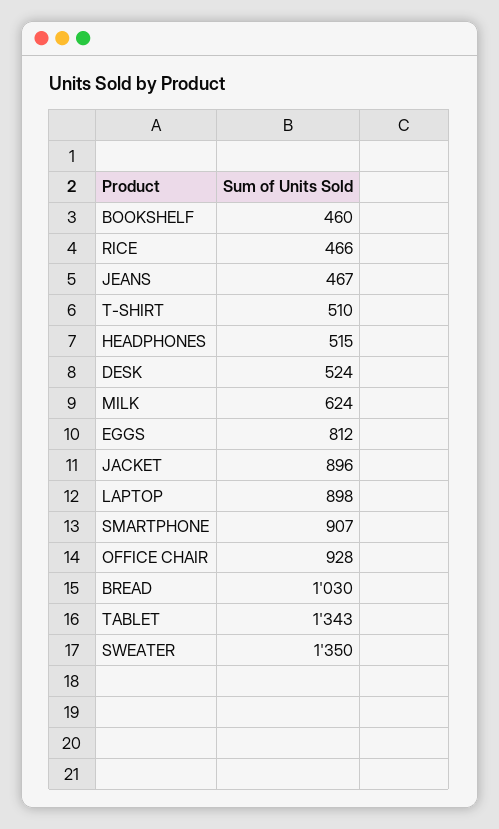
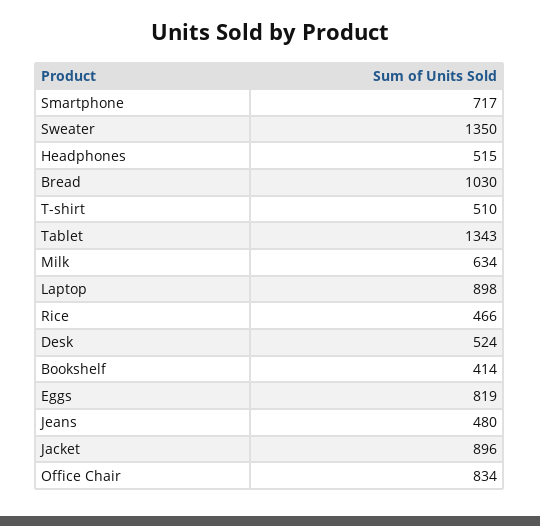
  {
-   "BOOKSHELF": 460,
+   "BOOKSHELF": 414,
    "RICE": 466,
-   "JEANS": 467,
+   "JEANS": 480,
    "T-SHIRT": 510,
    "HEADPHONES": 515,
    "DESK": 524,
-   "MILK": 624,
+   "MILK": 634,
-   "EGGS": 812,
+   "EGGS": 819,
    "JACKET": 896,
    "LAPTOP": 898,
-   "SMARTPHONE": 907,
+   "SMARTPHONE": 717,
-   "OFFICE CHAIR": 928,
+   "OFFICE CHAIR": 834,
    "BREAD": 1030,
    "TABLET": 1343,
    "SWEATER": 1350
  }

